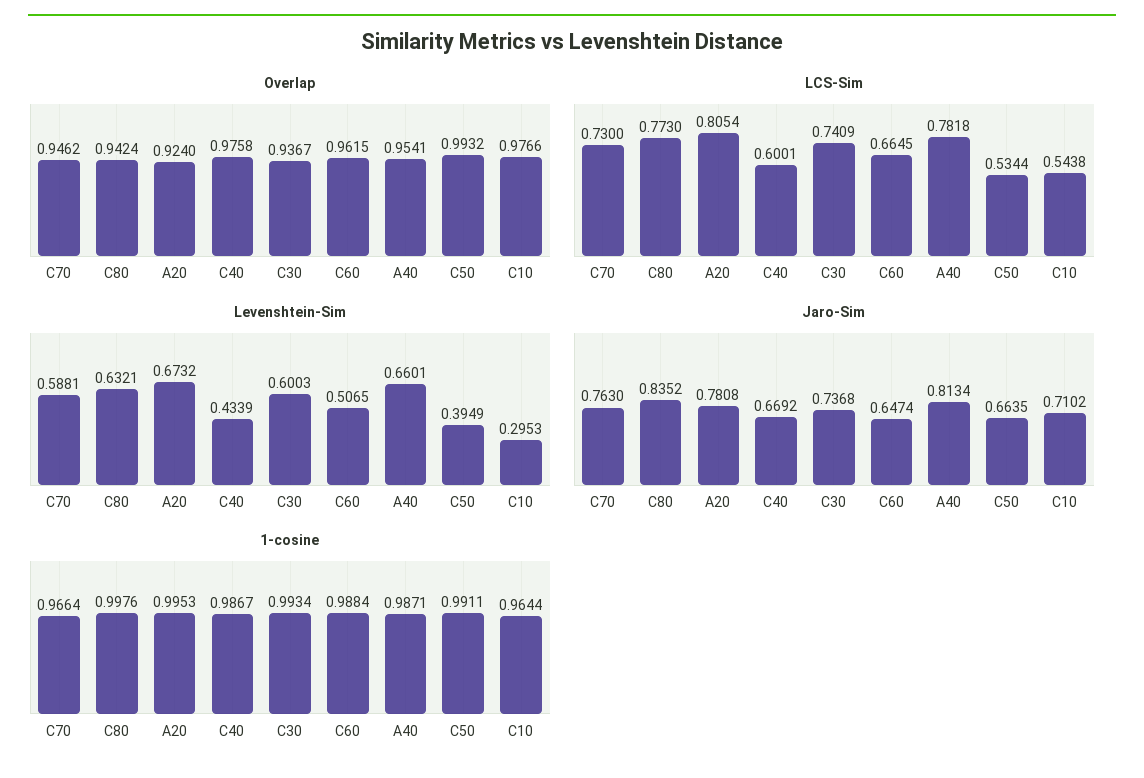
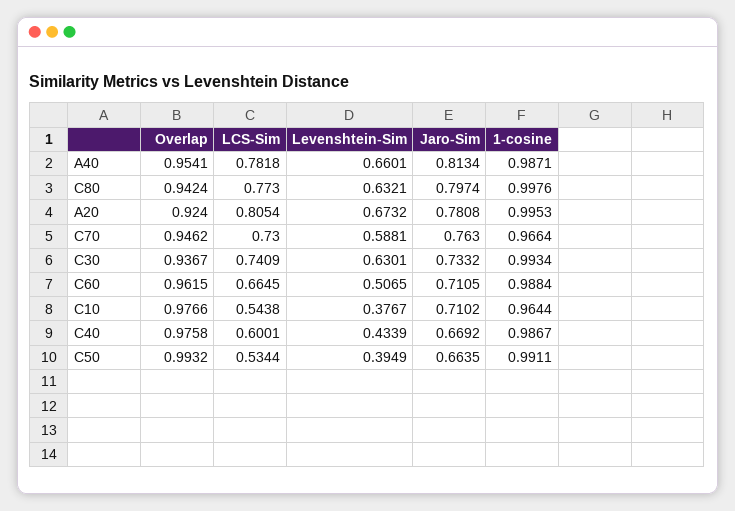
  {
    "Overlap": {
      "C70": 0.9462,
      "C80": 0.9424,
      "A20": 0.924,
      "C40": 0.9758,
      "C30": 0.9367,
      "C60": 0.9615,
      "A40": 0.9541,
      "C50": 0.9932,
      "C10": 0.9766
    },
    "LCS-Sim": {
      "C70": 0.73,
      "C80": 0.773,
      "A20": 0.8054,
      "C40": 0.6001,
      "C30": 0.7409,
      "C60": 0.6645,
      "A40": 0.7818,
      "C50": 0.5344,
      "C10": 0.5438
    },
    "Levenshtein-Sim": {
      "C70": 0.5881,
      "C80": 0.6321,
      "A20": 0.6732,
      "C40": 0.4339,
-     "C30": 0.6003,
+     "C30": 0.6301,
      "C60": 0.5065,
      "A40": 0.6601,
      "C50": 0.3949,
-     "C10": 0.2953
+     "C10": 0.3767
    },
    "Jaro-Sim": {
      "C70": 0.763,
-     "C80": 0.8352,
+     "C80": 0.7974,
      "A20": 0.7808,
      "C40": 0.6692,
-     "C30": 0.7368,
+     "C30": 0.7332,
-     "C60": 0.6474,
+     "C60": 0.7105,
      "A40": 0.8134,
      "C50": 0.6635,
      "C10": 0.7102
    },
    "1-cosine": {
      "C70": 0.9664,
      "C80": 0.9976,
      "A20": 0.9953,
      "C40": 0.9867,
      "C30": 0.9934,
      "C60": 0.9884,
      "A40": 0.9871,
      "C50": 0.9911,
      "C10": 0.9644
    }
  }

